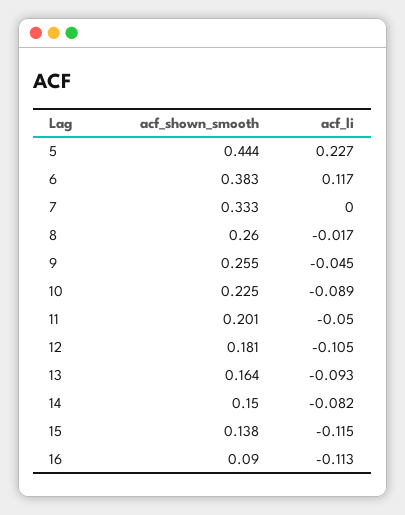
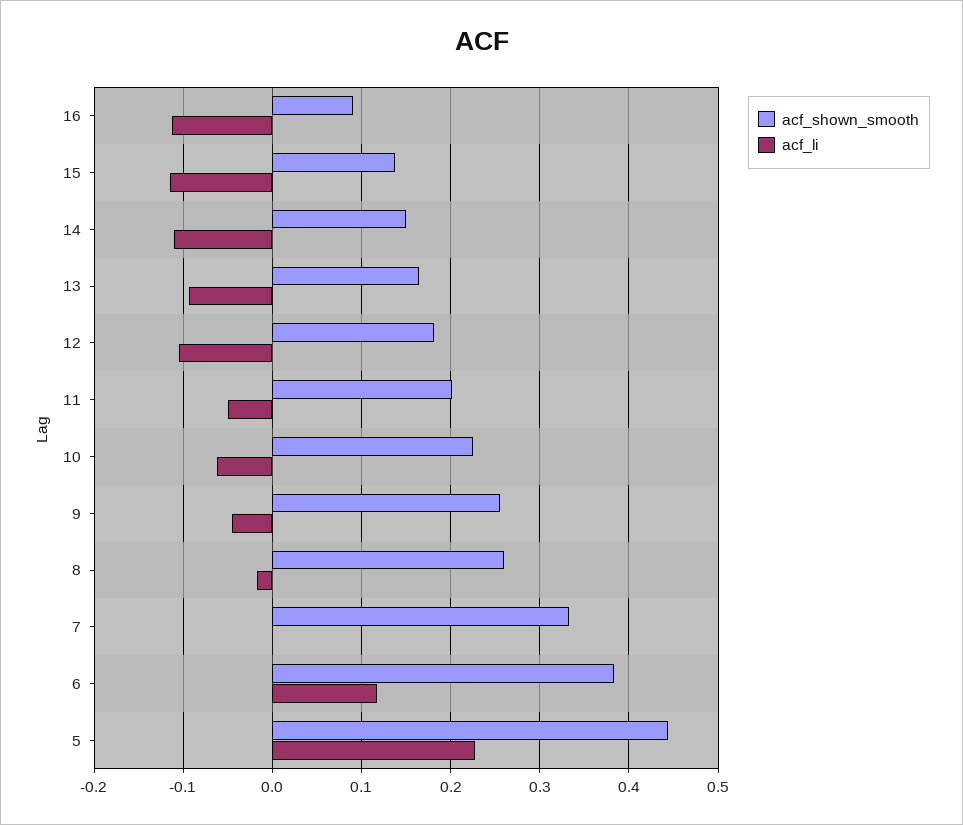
  {
    "acf_shown_smooth": {
      "5": 0.444,
      "6": 0.383,
      "7": 0.333,
      "8": 0.26,
      "9": 0.255,
      "10": 0.225,
      "11": 0.201,
      "12": 0.181,
      "13": 0.164,
      "14": 0.15,
      "15": 0.138,
      "16": 0.09
    },
    "acf_li": {
      "5": 0.227,
      "6": 0.117,
      "7": 0,
      "8": -0.017,
      "9": -0.045,
-     "10": -0.089,
+     "10": -0.06,
      "11": -0.05,
      "12": -0.105,
      "13": -0.093,
-     "14": -0.082,
+     "14": -0.11,
      "15": -0.115,
      "16": -0.113
    }
  }

